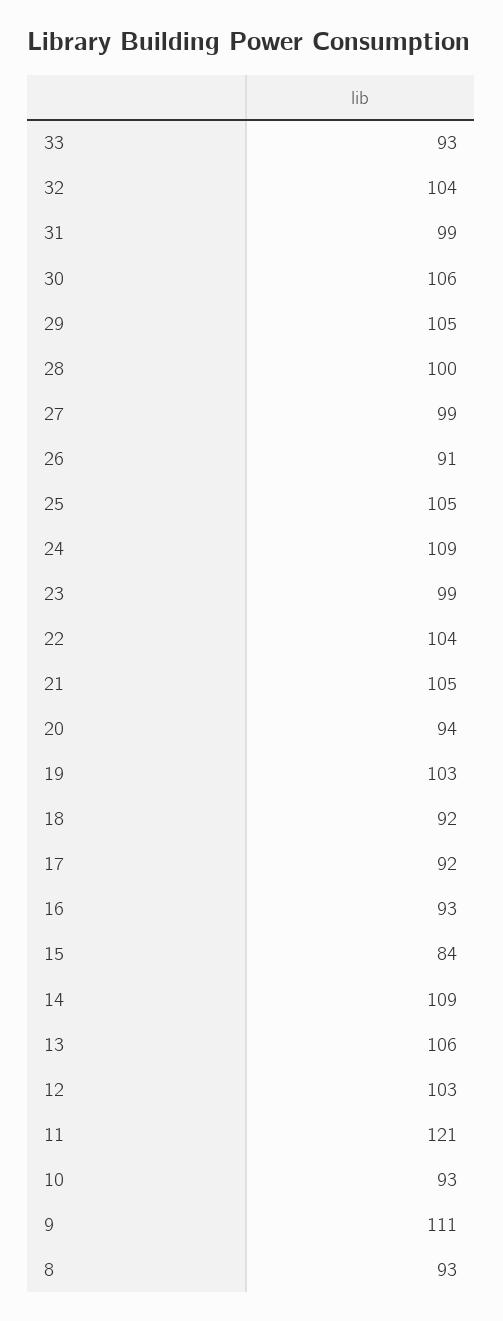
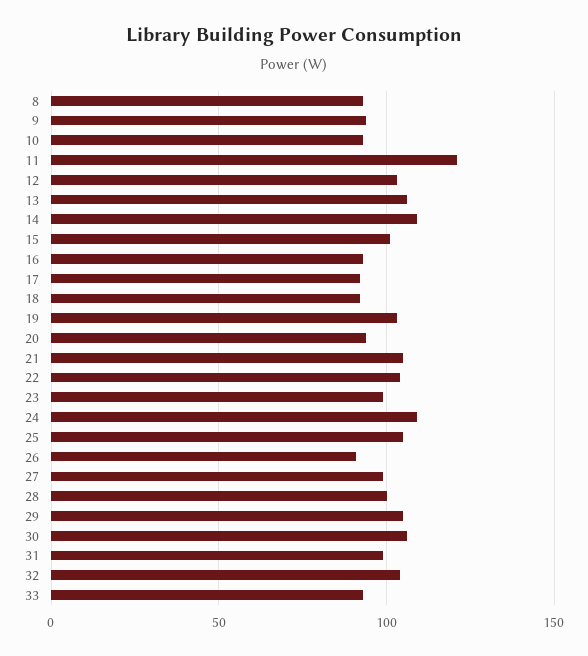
  {
    "33": 93,
    "32": 104,
    "31": 99,
    "30": 106,
    "29": 105,
    "28": 100,
    "27": 99,
    "26": 91,
    "25": 105,
    "24": 109,
    "23": 99,
    "22": 104,
    "21": 105,
    "20": 94,
    "19": 103,
    "18": 92,
    "17": 92,
    "16": 93,
-   "15": 84,
+   "15": 100,
    "14": 109,
    "13": 106,
    "12": 103,
    "11": 121,
    "10": 93,
-   "9": 111,
+   "9": 95,
    "8": 93
  }

